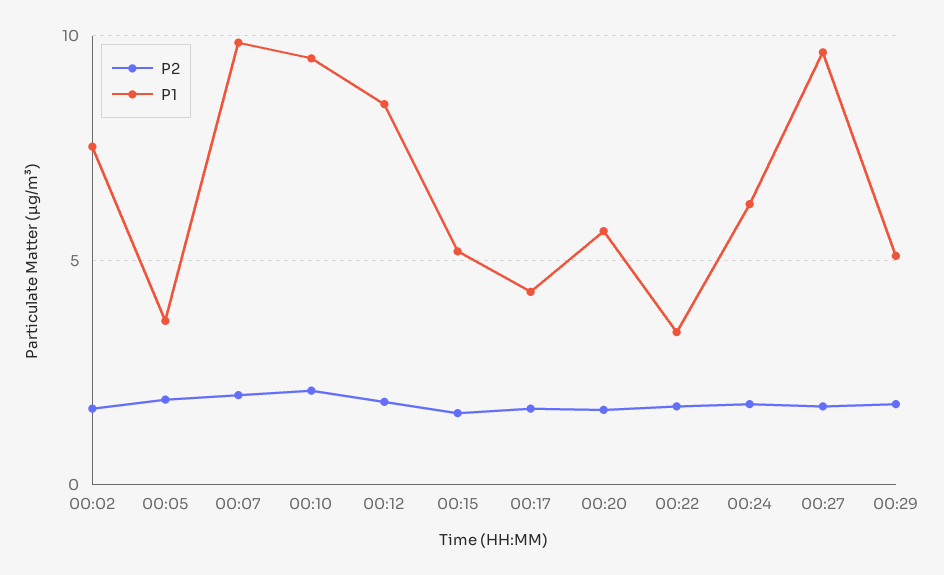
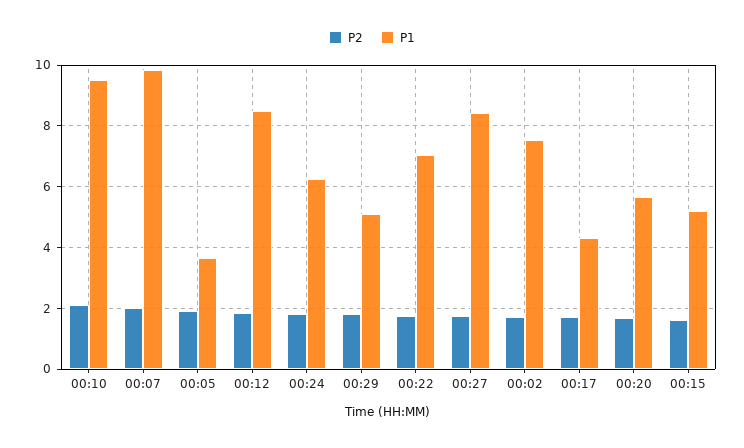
  {
    "P2": {
      "00:02": 1.8,
      "00:05": 2,
      "00:07": 2,
      "00:10": 2.2,
      "00:12": 1.8,
      "00:15": 1.6,
      "00:17": 1.8,
      "00:20": 1.6,
      "00:22": 1.8,
      "00:24": 1.8,
      "00:27": 1.8,
      "00:29": 1.8
    },
    "P1": {
      "00:02": 7.6,
      "00:05": 3.6,
      "00:07": 9.8,
      "00:10": 9.6,
      "00:12": 8.4,
      "00:15": 5.2,
      "00:17": 4.4,
      "00:20": 5.6,
-     "00:22": 3.5,
+     "00:22": 7,
      "00:24": 6.2,
-     "00:27": 9.5,
+     "00:27": 8.4,
      "00:29": 5.2
    }
  }

